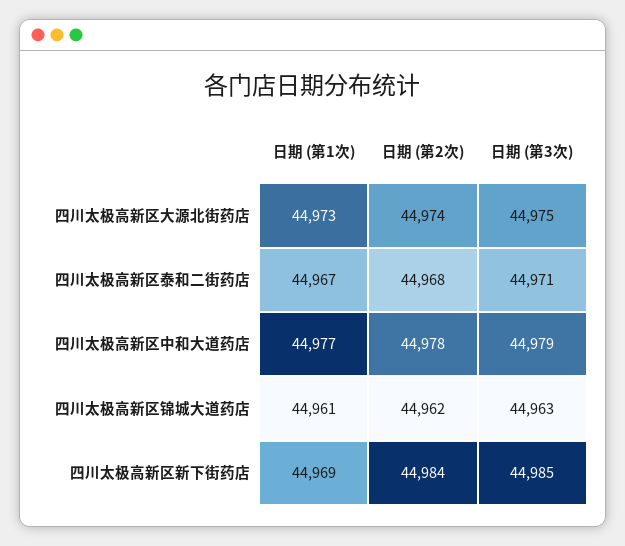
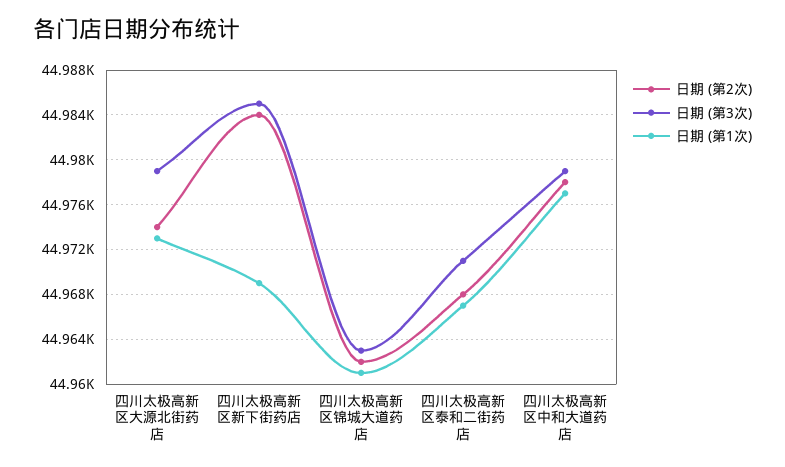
  {
    "日期 (第1次)": {
      "四川太极高新区大源北街药店": 44973,
      "四川太极高新区泰和二街药店": 44967,
      "四川太极高新区中和大道药店": 44977,
      "四川太极高新区锦城大道药店": 44961,
      "四川太极高新区新下街药店": 44969
    },
    "日期 (第2次)": {
      "四川太极高新区大源北街药店": 44974,
      "四川太极高新区泰和二街药店": 44968,
      "四川太极高新区中和大道药店": 44978,
      "四川太极高新区锦城大道药店": 44962,
      "四川太极高新区新下街药店": 44984
    },
    "日期 (第3次)": {
-     "四川太极高新区大源北街药店": 44975,
+     "四川太极高新区大源北街药店": 44979,
      "四川太极高新区泰和二街药店": 44971,
      "四川太极高新区中和大道药店": 44979,
      "四川太极高新区锦城大道药店": 44963,
      "四川太极高新区新下街药店": 44985
    }
  }

